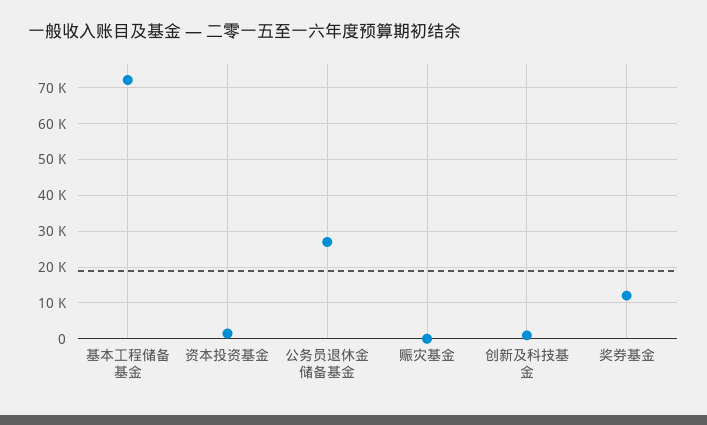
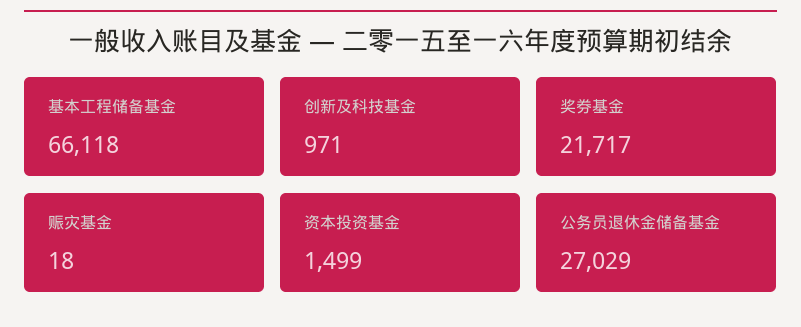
  {
-   "基本工程储备基金": 72000,
+   "基本工程储备基金": 66118,
    "资本投资基金": 1499,
    "公务员退休金储备基金": 27029,
    "赈灾基金": 18,
    "创新及科技基金": 971,
-   "奖券基金": 12000
+   "奖券基金": 21717
  }

